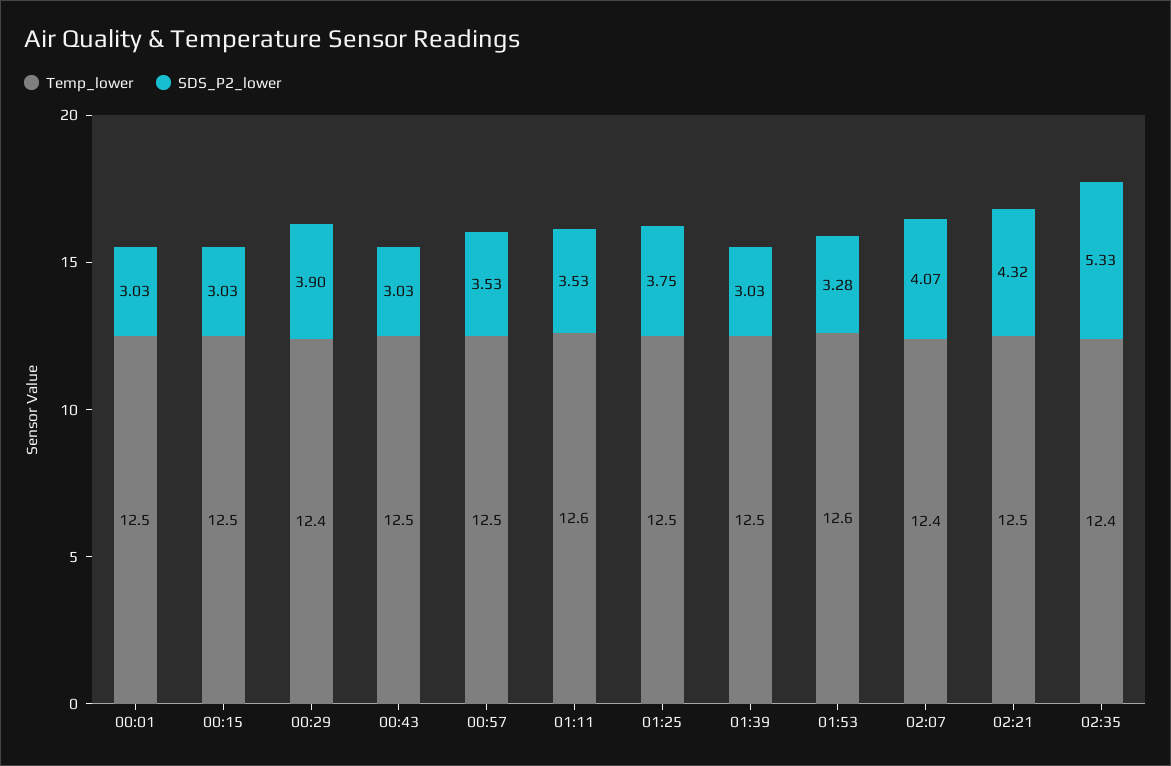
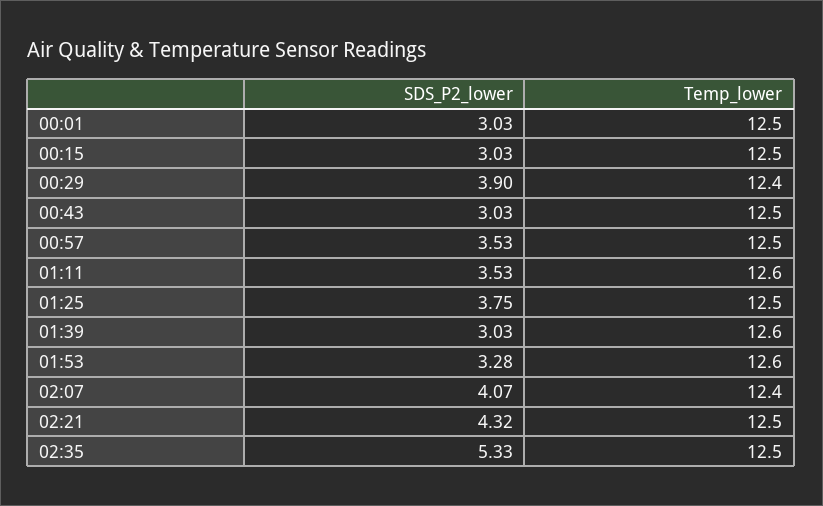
  {
    "Temp_lower": {
      "00:01": 12.5,
      "00:15": 12.5,
      "00:29": 12.4,
      "00:43": 12.5,
      "00:57": 12.5,
      "01:11": 12.6,
      "01:25": 12.5,
-     "01:39": 12.5,
+     "01:39": 12.6,
      "01:53": 12.6,
      "02:07": 12.4,
      "02:21": 12.5,
-     "02:35": 12.4
+     "02:35": 12.5
    },
    "SDS_P2_lower": {
      "00:01": 3.03,
      "00:15": 3.03,
      "00:29": 3.9,
      "00:43": 3.03,
      "00:57": 3.53,
      "01:11": 3.53,
      "01:25": 3.75,
      "01:39": 3.03,
      "01:53": 3.28,
      "02:07": 4.07,
      "02:21": 4.32,
      "02:35": 5.33
    }
  }

